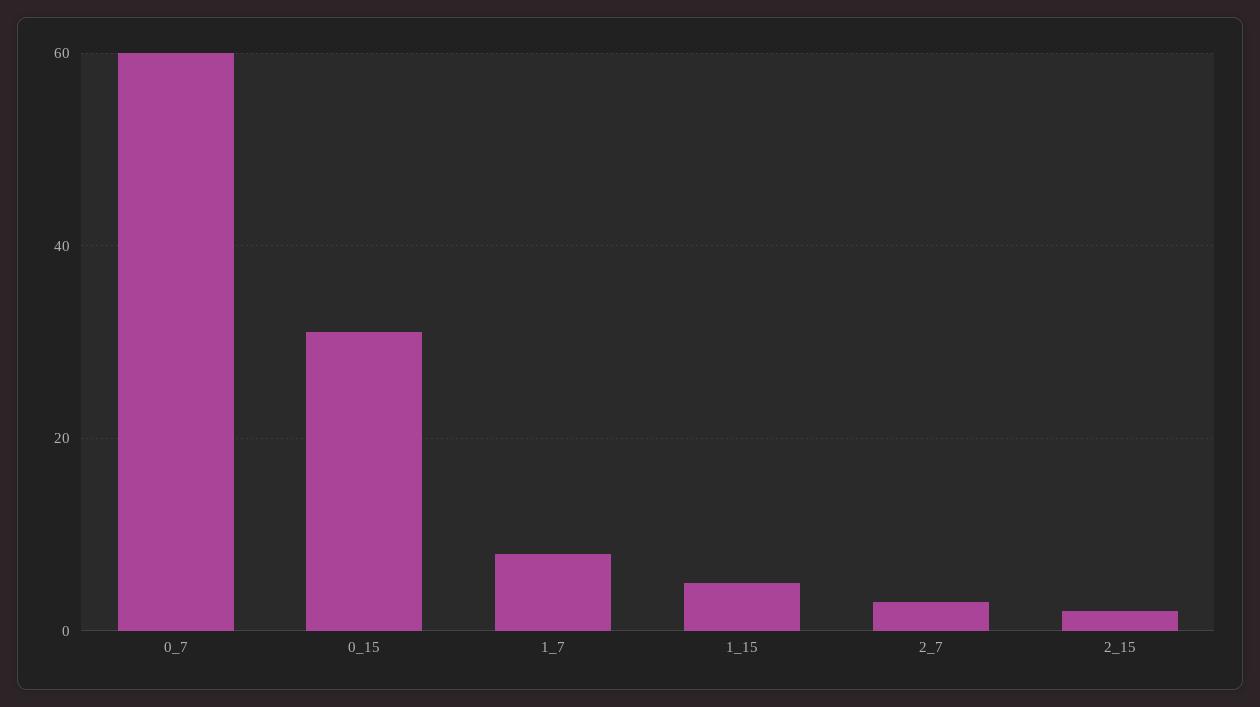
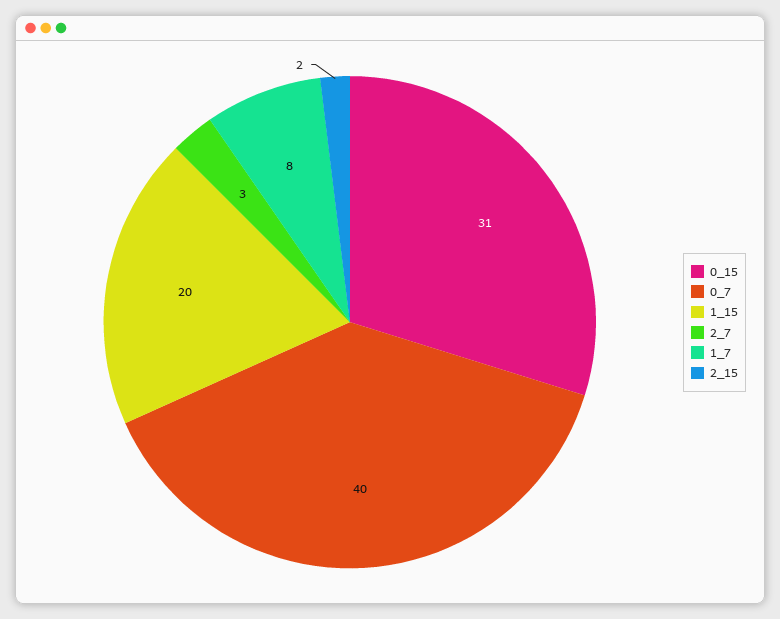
  {
-   "0_7": 60,
+   "0_7": 40,
    "0_15": 31,
    "1_7": 8,
-   "1_15": 5,
+   "1_15": 20,
    "2_7": 3,
    "2_15": 2
  }

